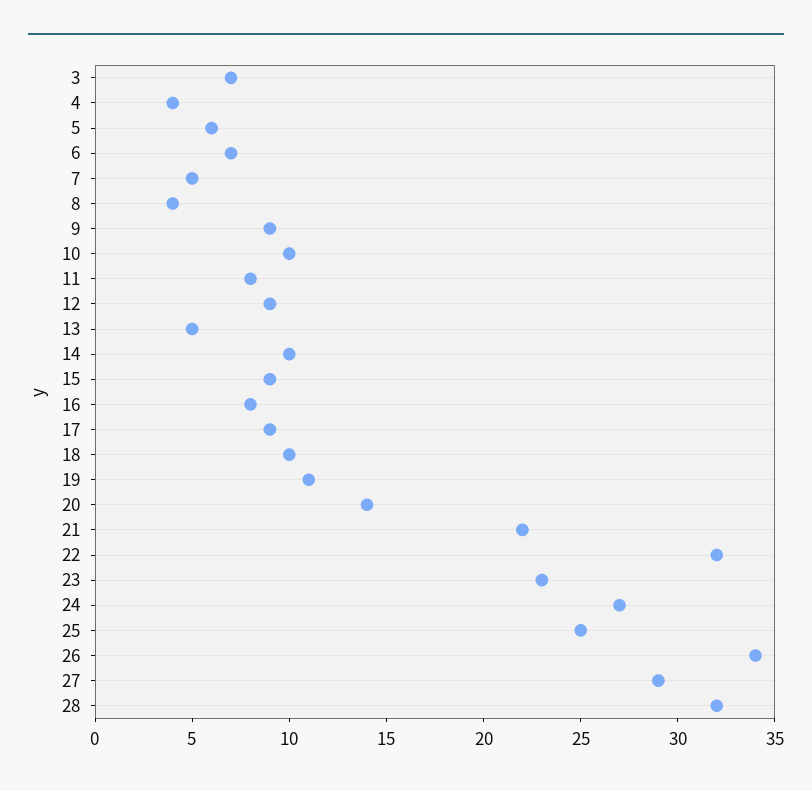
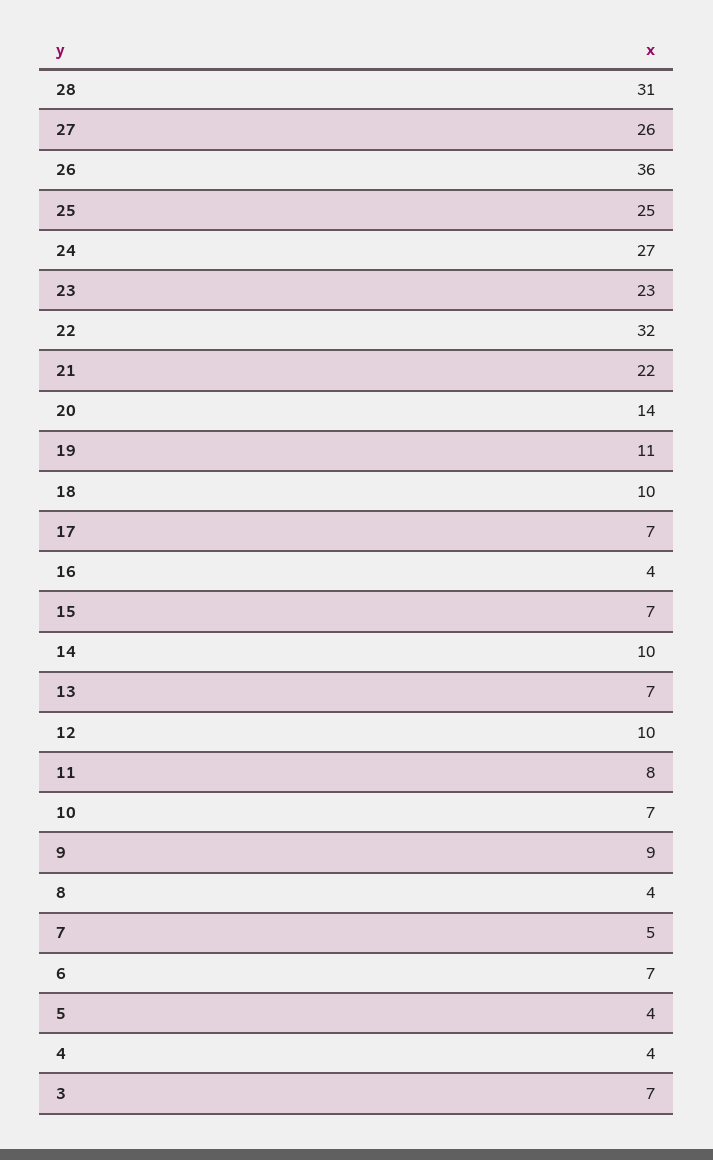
  {
    "3": 7,
    "4": 4,
-   "5": 6,
+   "5": 4,
    "6": 7,
    "7": 5,
    "8": 4,
    "9": 9,
-   "10": 10,
+   "10": 7,
    "11": 8,
-   "12": 9,
+   "12": 10,
-   "13": 5,
+   "13": 7,
    "14": 10,
-   "15": 9,
+   "15": 7,
-   "16": 8,
+   "16": 4,
-   "17": 9,
+   "17": 7,
    "18": 10,
    "19": 11,
    "20": 14,
    "21": 22,
    "22": 32,
    "23": 23,
    "24": 27,
    "25": 25,
-   "26": 34,
+   "26": 36,
-   "27": 29,
+   "27": 26,
-   "28": 32
+   "28": 31
  }

